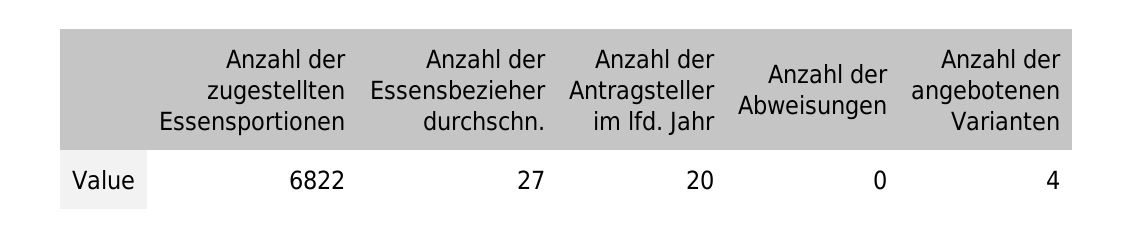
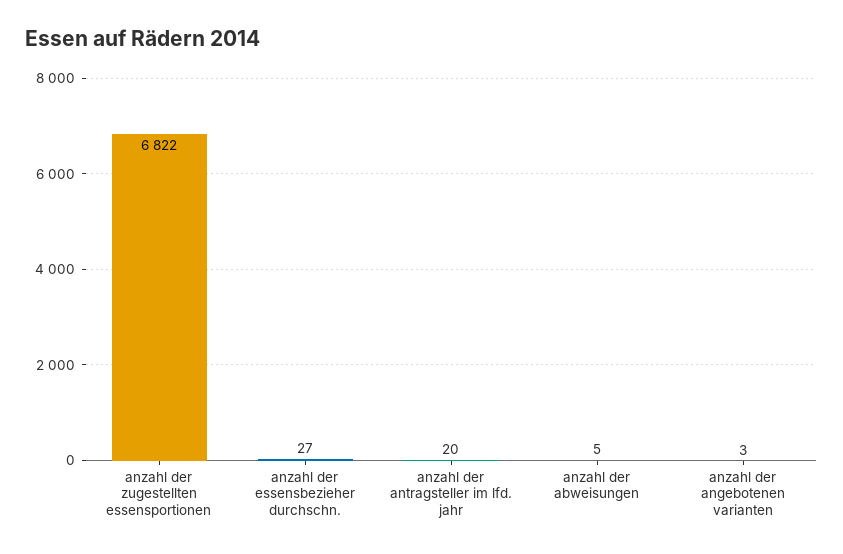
  {
    "Anzahl der zugestellten Essensportionen": 6822,
    "Anzahl der Essensbezieher durchschn.": 27,
    "Anzahl der Antragsteller im lfd. Jahr": 20,
-   "Anzahl der Abweisungen": 0,
+   "Anzahl der Abweisungen": 5,
-   "Anzahl der angebotenen Varianten": 4
+   "Anzahl der angebotenen Varianten": 3
  }

